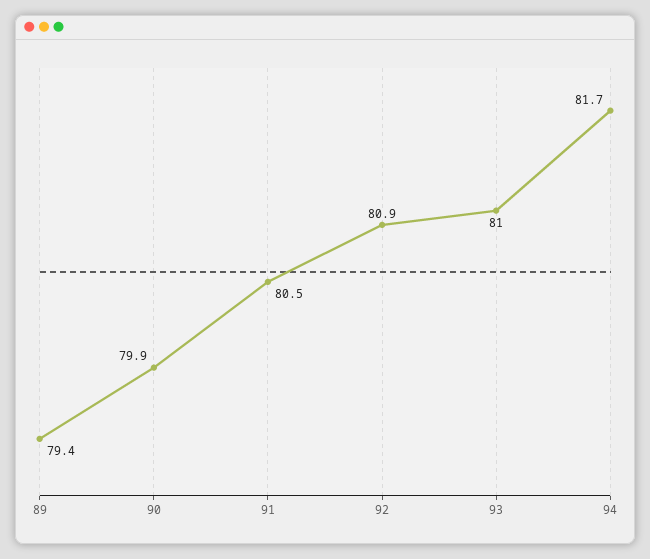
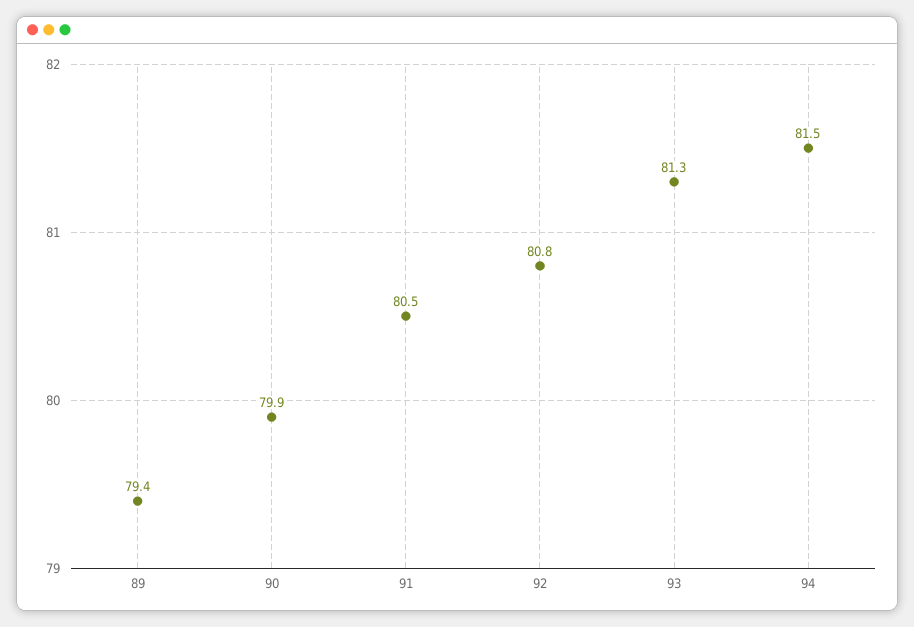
  {
    "89": 79.4,
    "90": 79.9,
    "91": 80.5,
-   "92": 80.9,
+   "92": 80.8,
-   "93": 81,
+   "93": 81.3,
-   "94": 81.7
+   "94": 81.5
  }

